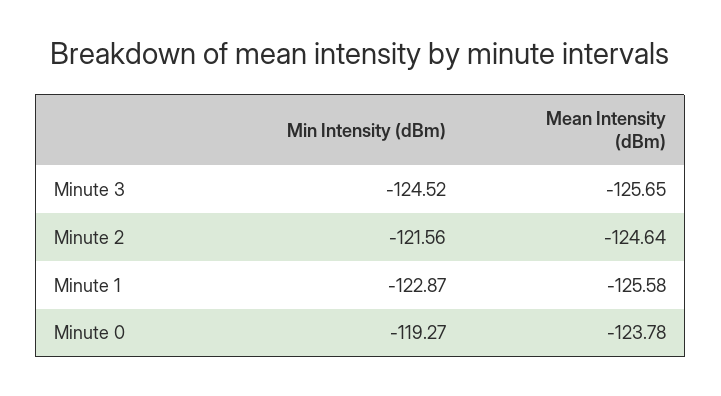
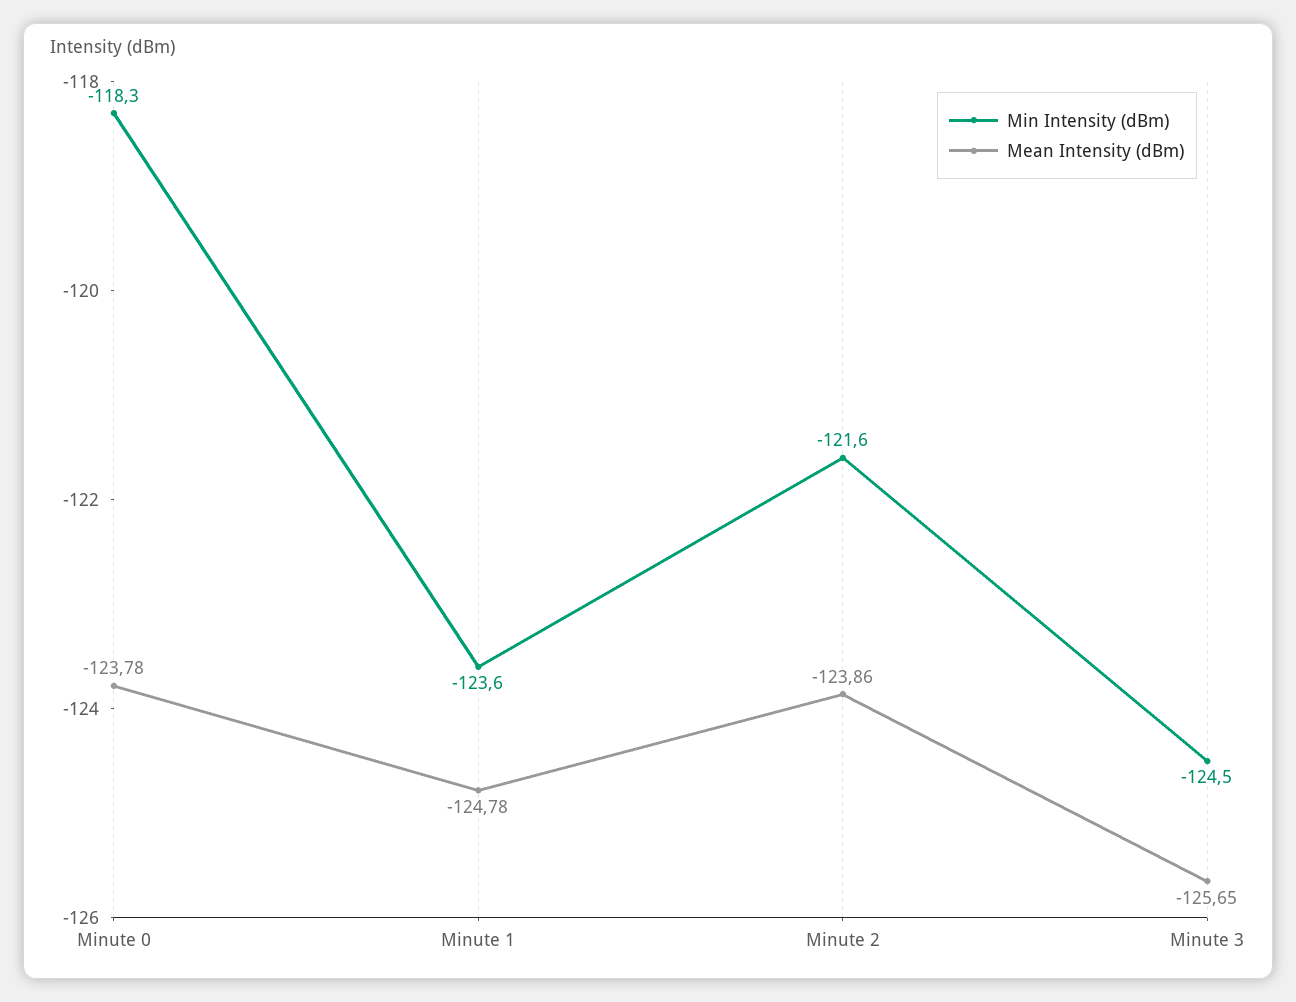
  {
    "Min Intensity (dBm)": {
      "Minute 3": -124.52,
      "Minute 2": -121.56,
-     "Minute 1": -122.87,
+     "Minute 1": -123.6,
-     "Minute 0": -119.27
+     "Minute 0": -118.3
    },
    "Mean Intensity (dBm)": {
      "Minute 3": -125.65,
-     "Minute 2": -124.64,
+     "Minute 2": -123.86,
-     "Minute 1": -125.58,
+     "Minute 1": -124.78,
      "Minute 0": -123.78
    }
  }

